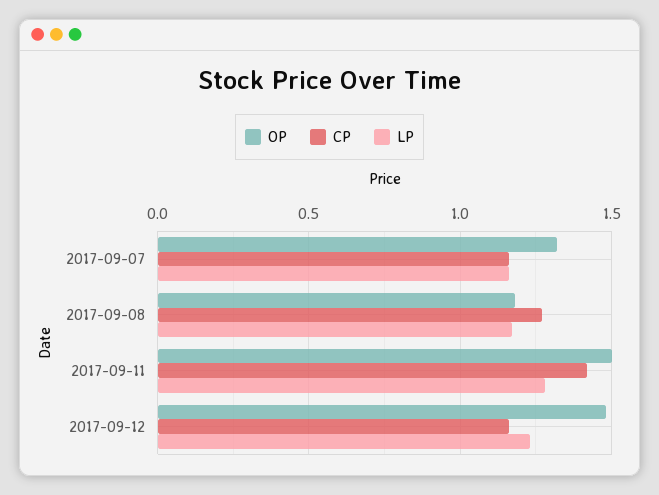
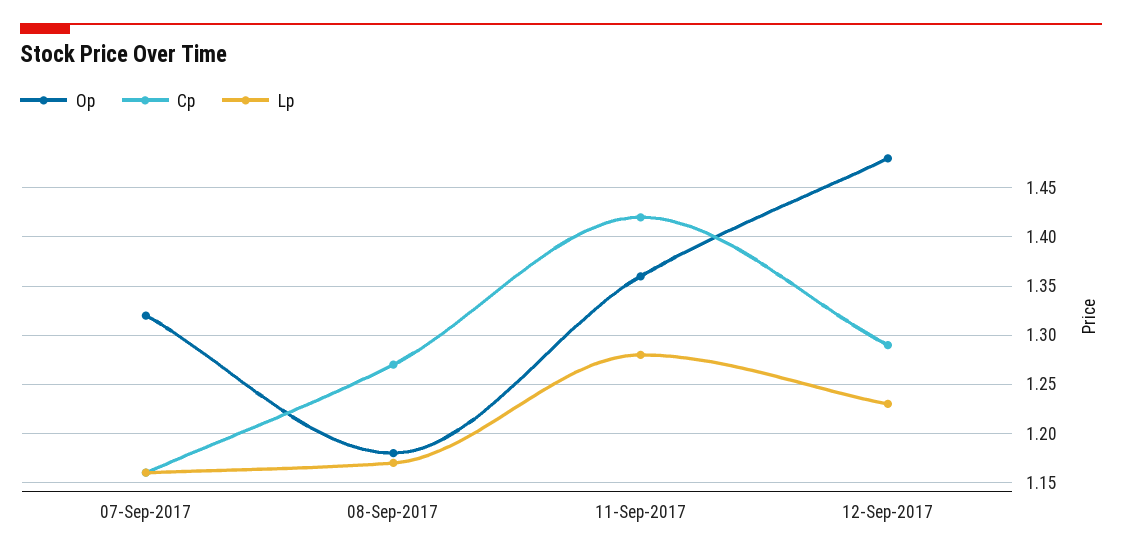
  {
    "OP": {
      "2017-09-07": 1.32,
      "2017-09-08": 1.18,
-     "2017-09-11": 1.5,
+     "2017-09-11": 1.36,
      "2017-09-12": 1.48
    },
    "CP": {
      "2017-09-07": 1.16,
      "2017-09-08": 1.27,
      "2017-09-11": 1.42,
-     "2017-09-12": 1.15
+     "2017-09-12": 1.29
    },
    "LP": {
      "2017-09-07": 1.16,
      "2017-09-08": 1.17,
      "2017-09-11": 1.28,
      "2017-09-12": 1.23
    }
  }

